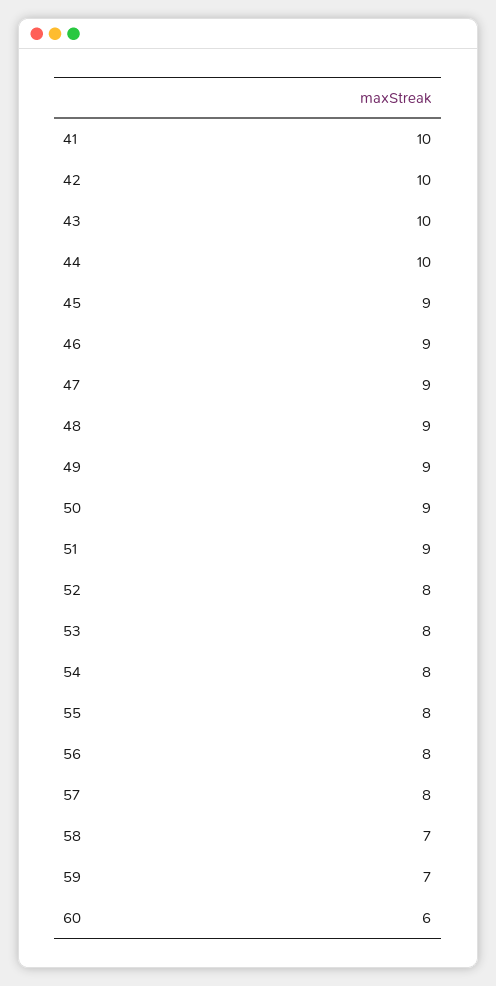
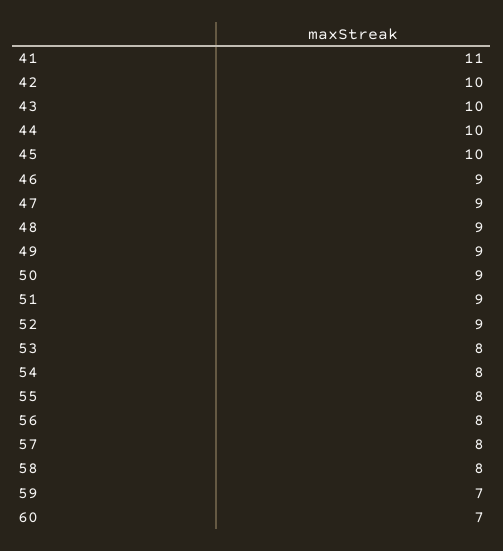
  {
-   "41": 10,
+   "41": 11,
    "42": 10,
    "43": 10,
    "44": 10,
-   "45": 9,
+   "45": 10,
    "46": 9,
    "47": 9,
    "48": 9,
    "49": 9,
    "50": 9,
    "51": 9,
-   "52": 8,
+   "52": 9,
    "53": 8,
    "54": 8,
    "55": 8,
    "56": 8,
    "57": 8,
-   "58": 7,
+   "58": 8,
    "59": 7,
-   "60": 6
+   "60": 7
  }

